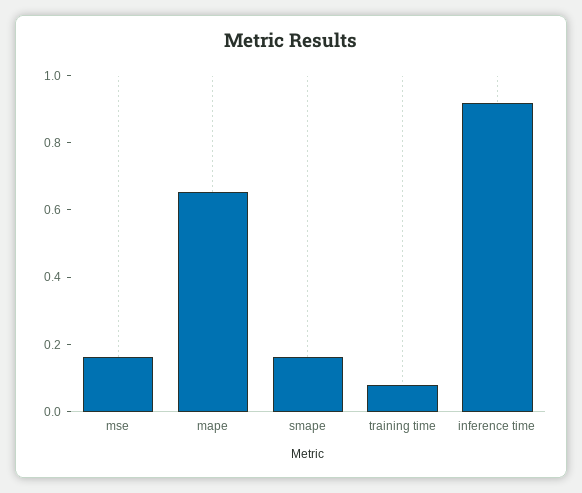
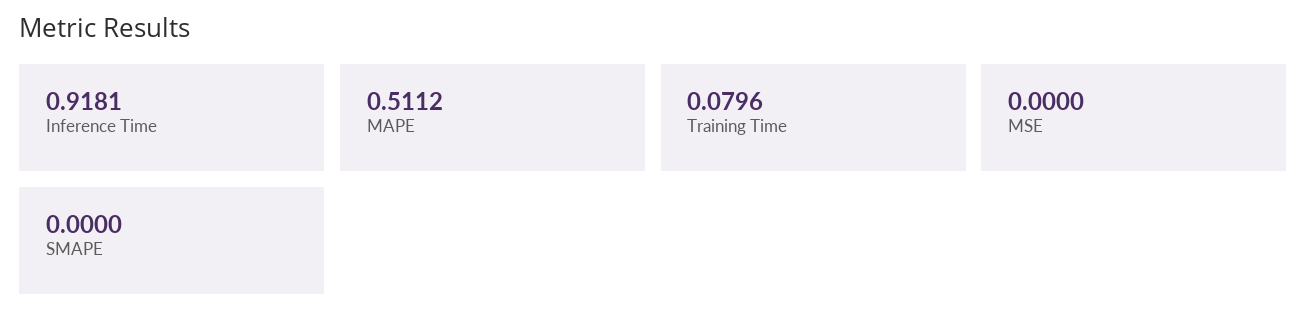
  {
-   "mse": 0.15,
+   "mse": 0,
-   "mape": 0.65,
+   "mape": 0.5112,
-   "smape": 0.15,
+   "smape": 0,
    "training time": 0.0796,
    "inference time": 0.9181
  }

